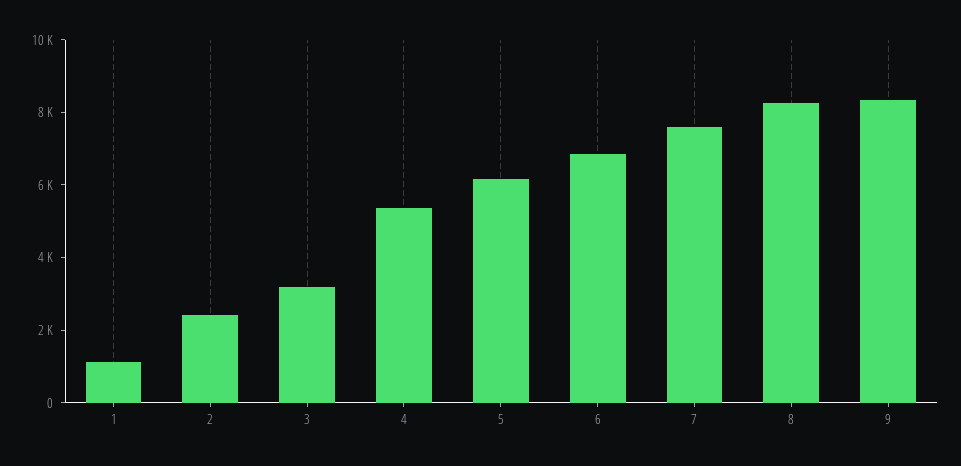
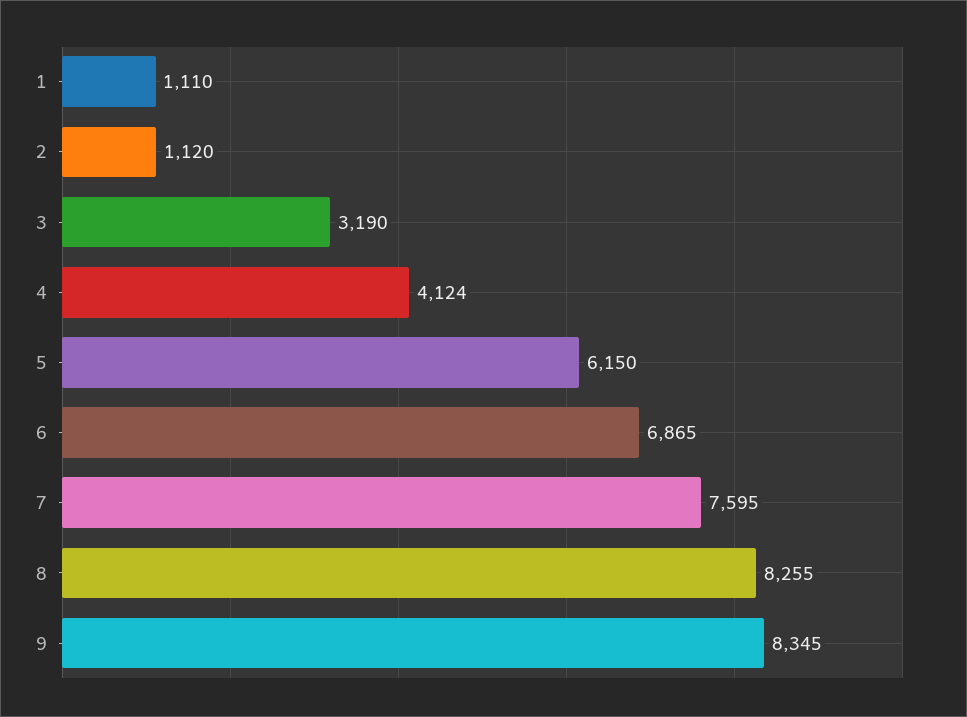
  {
    "1": 1110,
-   "2": 2500,
+   "2": 1120,
    "3": 3190,
-   "4": 5500,
+   "4": 4124,
    "5": 6150,
    "6": 6865,
    "7": 7595,
    "8": 8255,
    "9": 8345
  }

